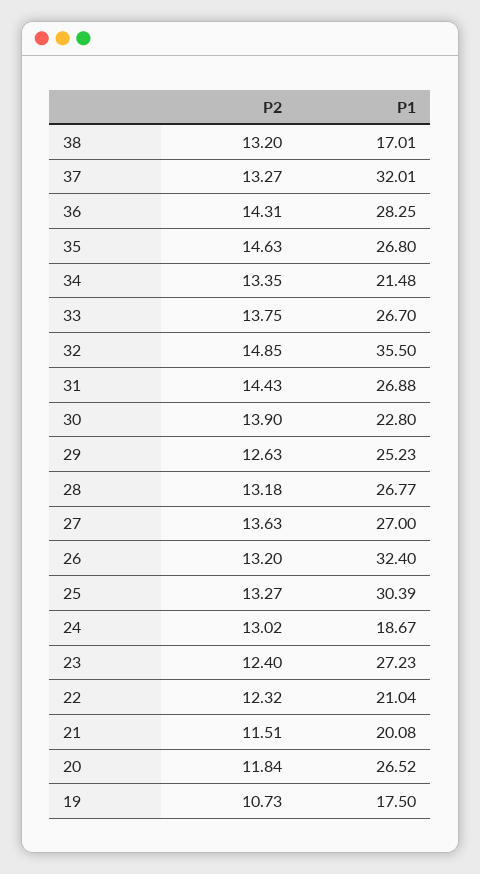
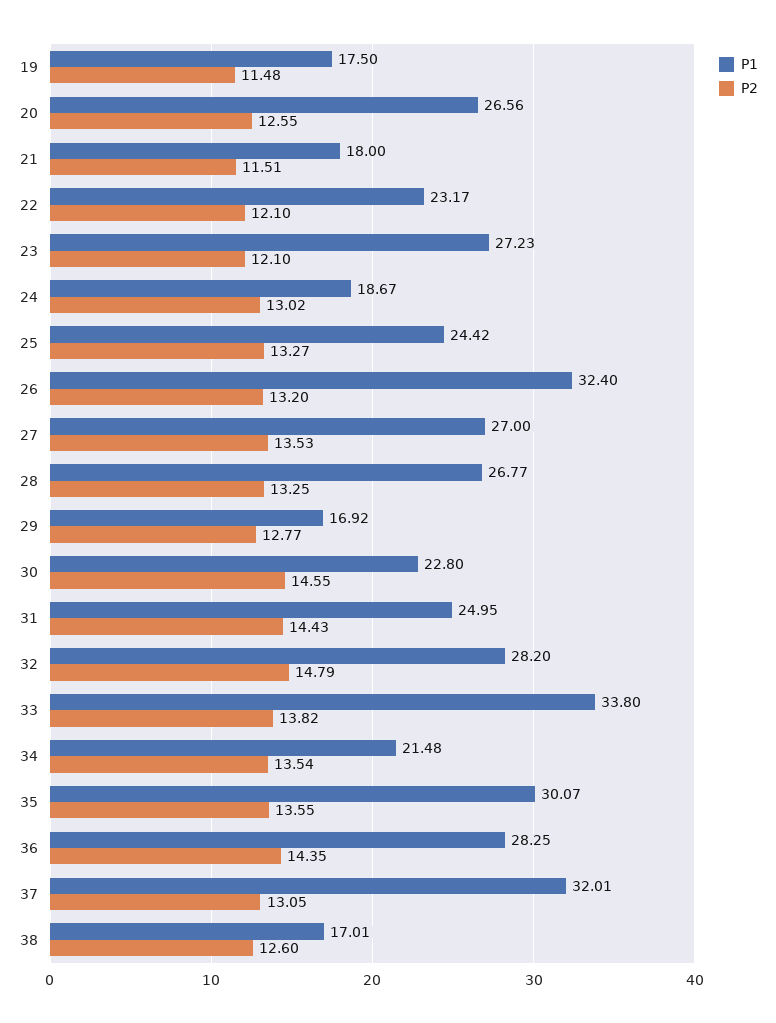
  {
    "P2": {
-     "38": 13.2,
+     "38": 12.6,
-     "37": 13.27,
+     "37": 13.05,
-     "36": 14.31,
+     "36": 14.35,
-     "35": 14.63,
+     "35": 13.55,
-     "34": 13.35,
+     "34": 13.54,
-     "33": 13.75,
+     "33": 13.82,
-     "32": 14.85,
+     "32": 14.79,
      "31": 14.43,
-     "30": 13.9,
+     "30": 14.55,
-     "29": 12.63,
+     "29": 12.77,
-     "28": 13.18,
+     "28": 13.25,
-     "27": 13.63,
+     "27": 13.53,
      "26": 13.2,
      "25": 13.27,
      "24": 13.02,
-     "23": 12.4,
+     "23": 12.1,
-     "22": 12.32,
+     "22": 12.1,
      "21": 11.51,
-     "20": 11.84,
+     "20": 12.55,
-     "19": 10.73
+     "19": 11.48
    },
    "P1": {
      "38": 17.01,
      "37": 32.01,
      "36": 28.25,
-     "35": 26.8,
+     "35": 30.07,
      "34": 21.48,
-     "33": 26.7,
+     "33": 33.8,
-     "32": 35.5,
+     "32": 28.2,
-     "31": 26.88,
+     "31": 24.95,
      "30": 22.8,
-     "29": 25.23,
+     "29": 16.92,
      "28": 26.77,
      "27": 27,
      "26": 32.4,
-     "25": 30.39,
+     "25": 24.42,
      "24": 18.67,
      "23": 27.23,
-     "22": 21.04,
+     "22": 23.17,
-     "21": 20.08,
+     "21": 18,
-     "20": 26.52,
+     "20": 26.56,
      "19": 17.5
    }
  }

